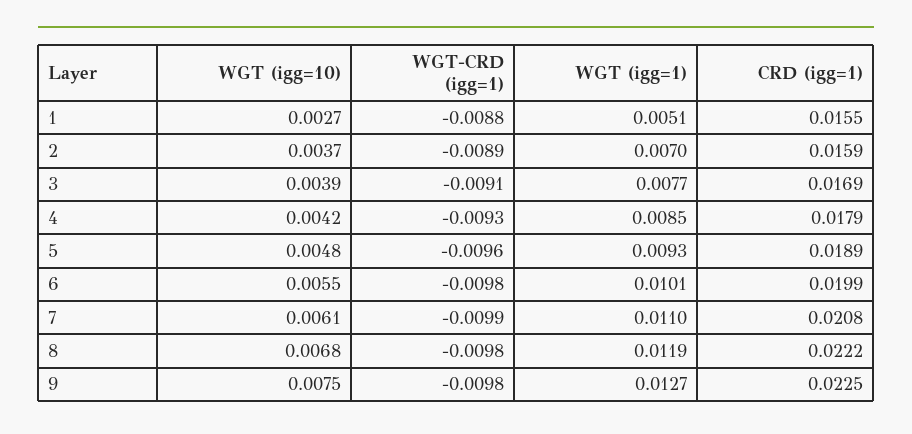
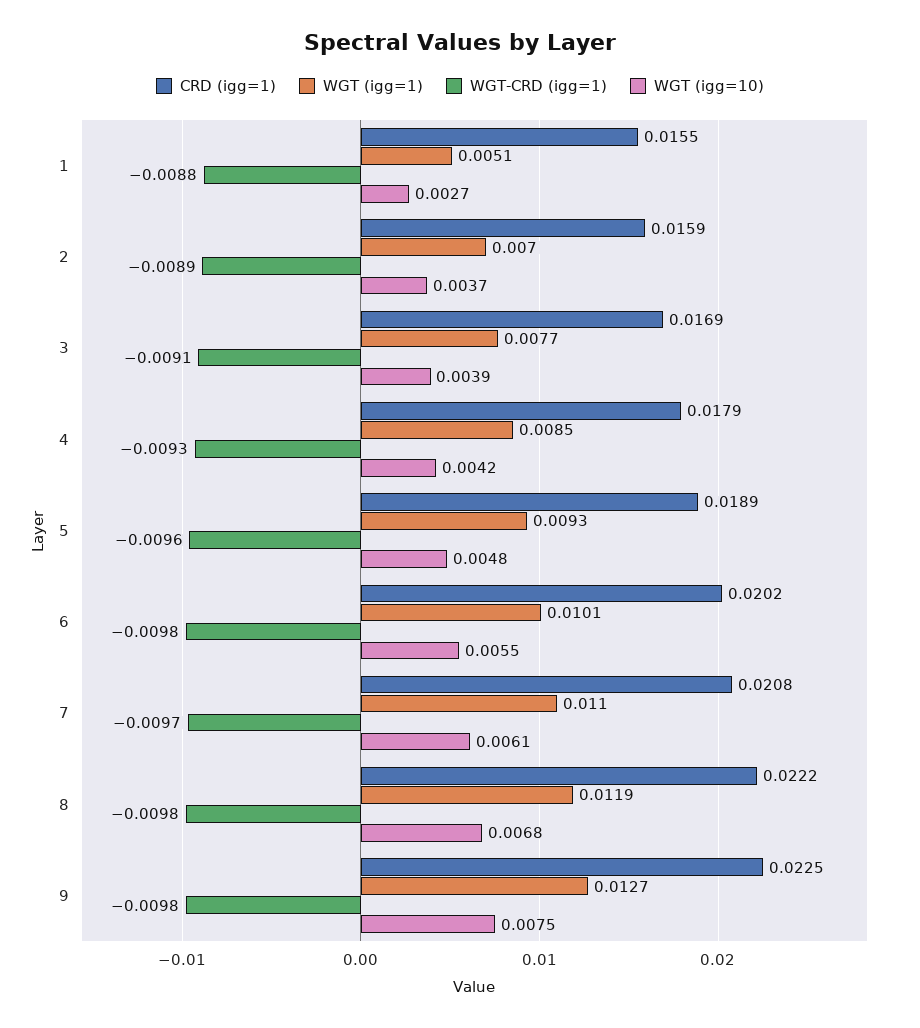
  {
    "WGT (igg=10)": {
      "1": 0.0027,
      "2": 0.0037,
      "3": 0.0039,
      "4": 0.0042,
      "5": 0.0048,
      "6": 0.0055,
      "7": 0.0061,
      "8": 0.0068,
      "9": 0.0075
    },
    "WGT-CRD (igg=1)": {
      "1": -0.0088,
      "2": -0.0089,
      "3": -0.0091,
      "4": -0.0093,
      "5": -0.0096,
      "6": -0.0098,
-     "7": -0.0099,
+     "7": -0.0097,
      "8": -0.0098,
      "9": -0.0098
    },
    "WGT (igg=1)": {
      "1": 0.0051,
      "2": 0.007,
      "3": 0.0077,
      "4": 0.0085,
      "5": 0.0093,
      "6": 0.0101,
      "7": 0.011,
      "8": 0.0119,
      "9": 0.0127
    },
    "CRD (igg=1)": {
      "1": 0.0155,
      "2": 0.0159,
      "3": 0.0169,
      "4": 0.0179,
      "5": 0.0189,
-     "6": 0.0199,
+     "6": 0.0202,
      "7": 0.0208,
      "8": 0.0222,
      "9": 0.0225
    }
  }

